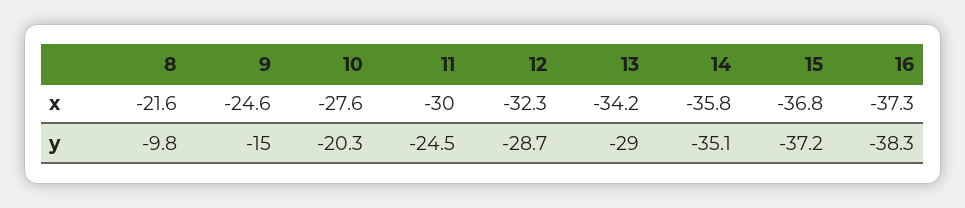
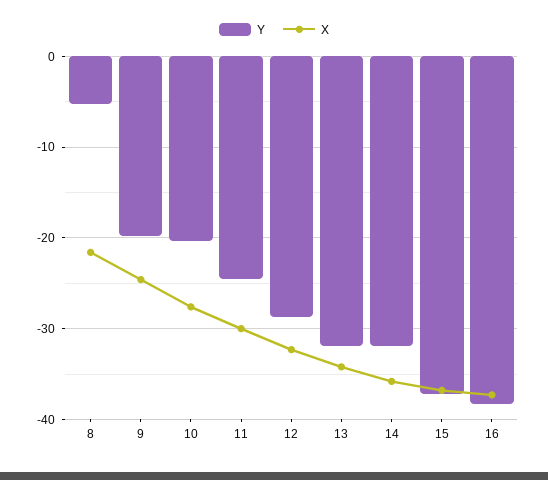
  {
    "x": {
      "8": -21.6,
      "9": -24.6,
      "10": -27.6,
      "11": -30,
      "12": -32.3,
      "13": -34.2,
      "14": -35.8,
      "15": -36.8,
      "16": -37.3
    },
    "y": {
-     "8": -9.8,
+     "8": -5,
-     "9": -15,
+     "9": -20,
      "10": -20.3,
      "11": -24.5,
      "12": -28.7,
-     "13": -29,
+     "13": -32,
-     "14": -35.1,
+     "14": -32,
      "15": -37.2,
      "16": -38.3
    }
  }

